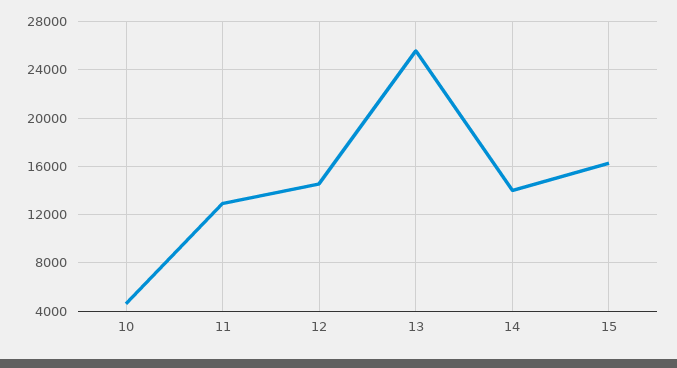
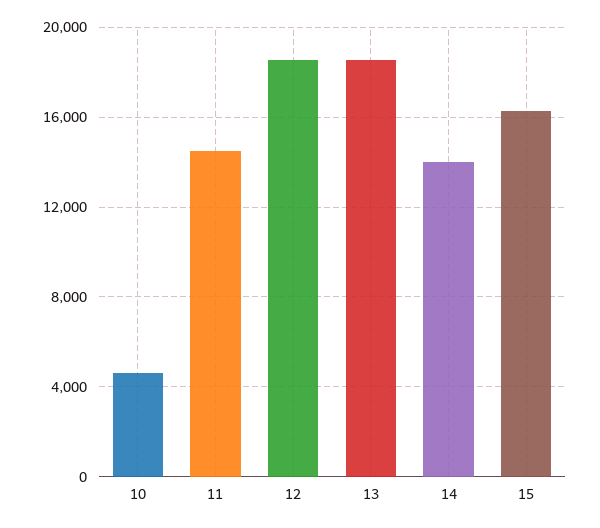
  {
    "10": 4500,
-   "11": 13000,
+   "11": 14500,
-   "12": 14500,
+   "12": 18500,
-   "13": 25500,
+   "13": 18500,
    "14": 14000,
    "15": 16500
  }

